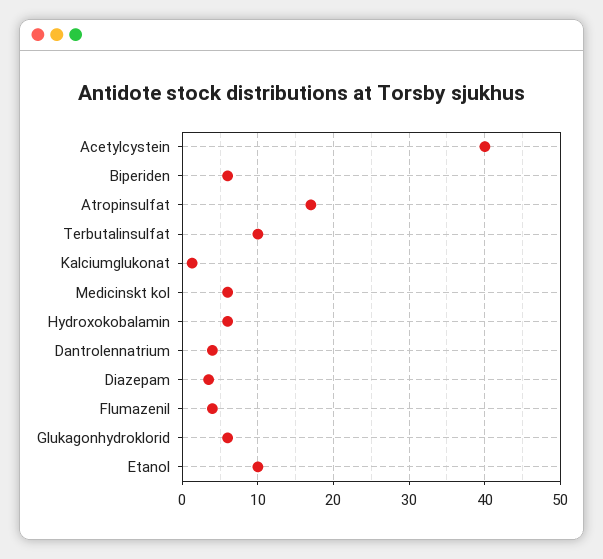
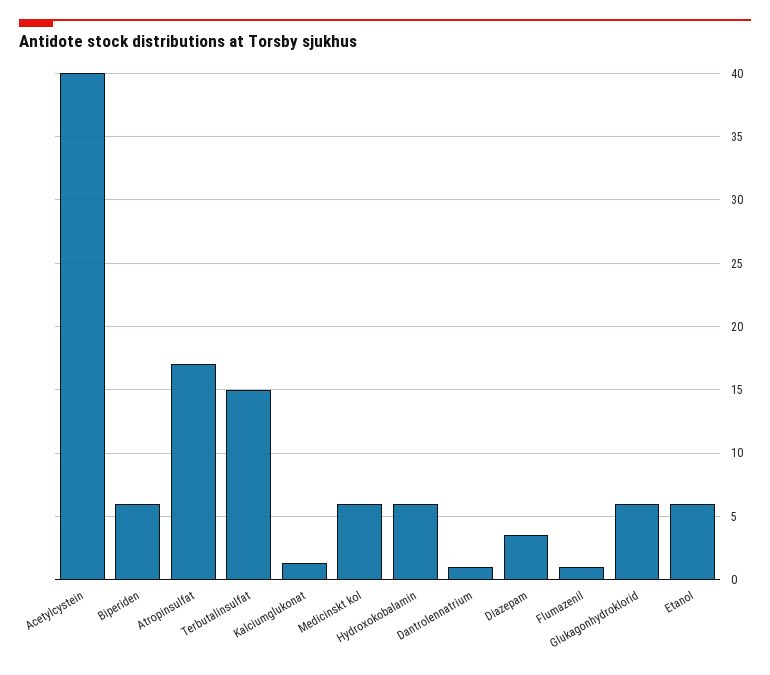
  {
    "Acetylcystein": 40,
    "Biperiden": 6,
    "Atropinsulfat": 17,
-   "Terbutalinsulfat": 10,
+   "Terbutalinsulfat": 15,
    "Kalciumglukonat": 1.5,
    "Medicinskt kol": 6,
    "Hydroxokobalamin": 6,
-   "Dantrolennatrium": 4,
+   "Dantrolennatrium": 1,
    "Diazepam": 3.5,
-   "Flumazenil": 4,
+   "Flumazenil": 1,
    "Glukagonhydroklorid": 6,
-   "Etanol": 10
+   "Etanol": 6
  }

